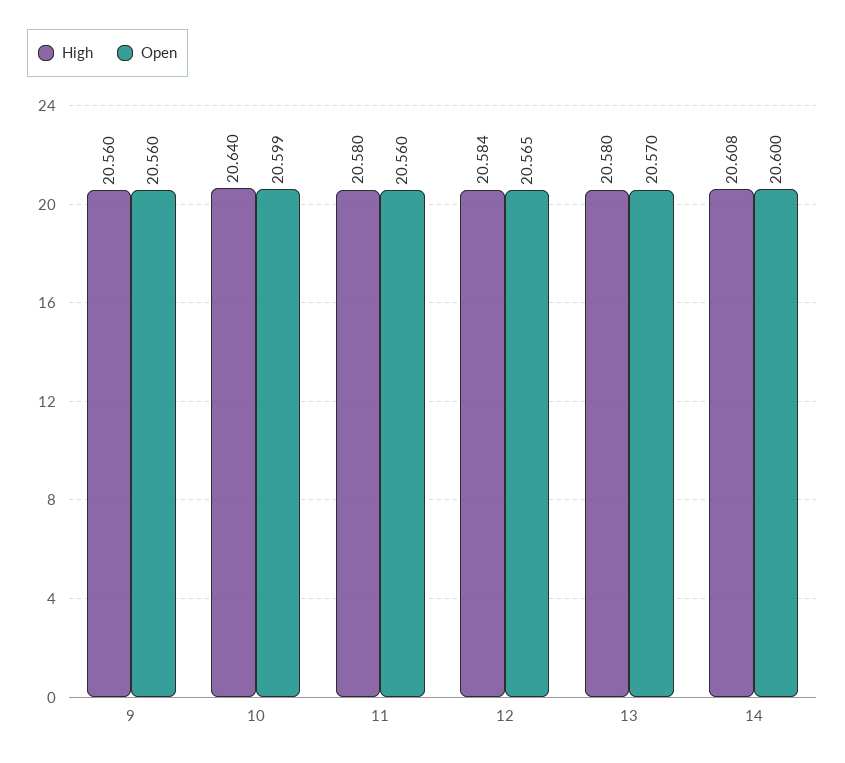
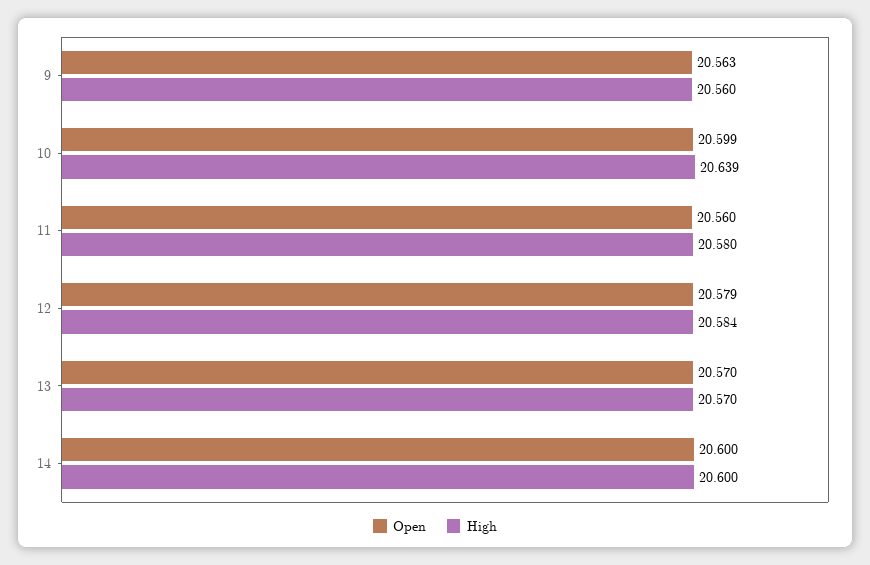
  {
    "High": {
      "9": 20.56,
-     "10": 20.64,
+     "10": 20.639,
      "11": 20.58,
      "12": 20.584,
-     "13": 20.58,
+     "13": 20.57,
-     "14": 20.608
+     "14": 20.6
    },
    "Open": {
-     "9": 20.56,
+     "9": 20.563,
      "10": 20.599,
      "11": 20.56,
-     "12": 20.565,
+     "12": 20.579,
      "13": 20.57,
      "14": 20.6
    }
  }

